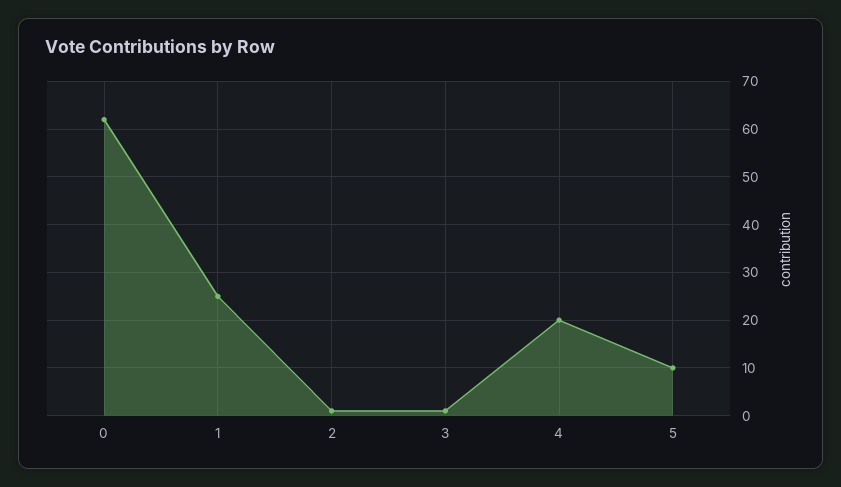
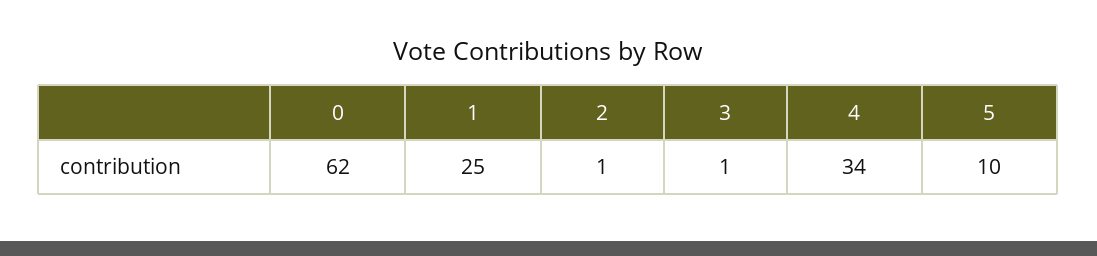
  {
    "0": 62,
    "1": 25,
    "2": 1,
    "3": 1,
-   "4": 20,
+   "4": 34,
    "5": 10
  }

